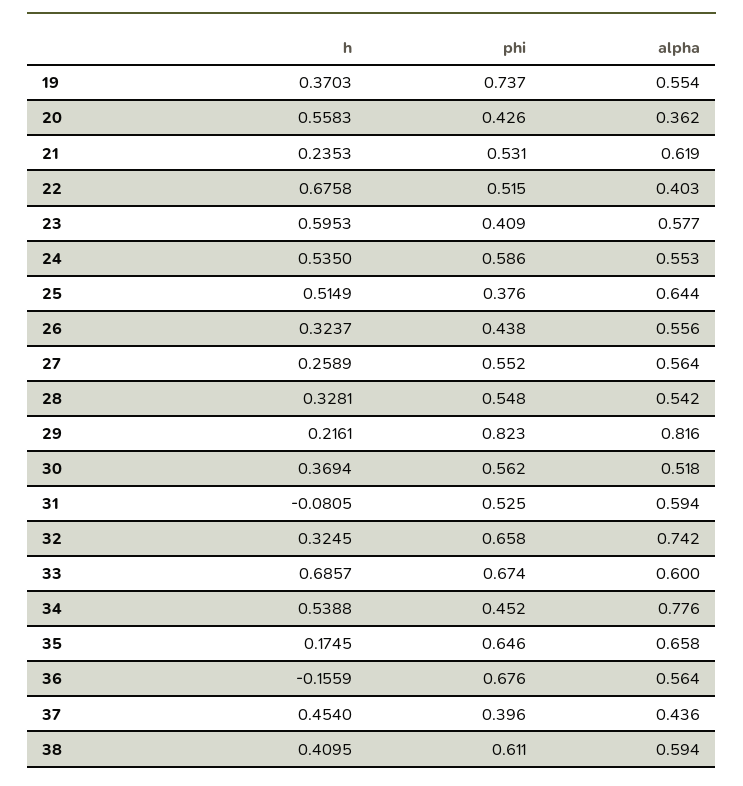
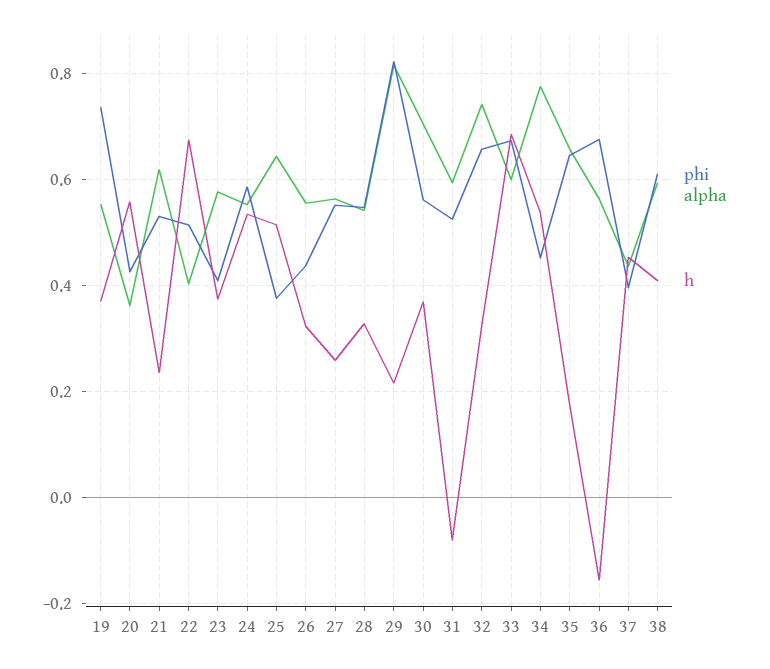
  {
    "h": {
      "19": 0.3703,
      "20": 0.5583,
      "21": 0.2353,
      "22": 0.6758,
-     "23": 0.5953,
+     "23": 0.38,
      "24": 0.535,
      "25": 0.5149,
      "26": 0.3237,
      "27": 0.2589,
      "28": 0.3281,
      "29": 0.2161,
      "30": 0.3694,
      "31": -0.0805,
      "32": 0.3245,
      "33": 0.6857,
      "34": 0.5388,
      "35": 0.1745,
      "36": -0.1559,
      "37": 0.454,
      "38": 0.4095
    },
    "phi": {
      "19": 0.737,
      "20": 0.426,
      "21": 0.531,
      "22": 0.515,
      "23": 0.409,
      "24": 0.586,
      "25": 0.376,
      "26": 0.438,
      "27": 0.552,
      "28": 0.548,
      "29": 0.823,
      "30": 0.562,
      "31": 0.525,
      "32": 0.658,
      "33": 0.674,
      "34": 0.452,
      "35": 0.646,
      "36": 0.676,
      "37": 0.396,
      "38": 0.611
    },
    "alpha": {
      "19": 0.554,
      "20": 0.362,
      "21": 0.619,
      "22": 0.403,
      "23": 0.577,
      "24": 0.553,
      "25": 0.644,
      "26": 0.556,
      "27": 0.564,
      "28": 0.542,
      "29": 0.816,
-     "30": 0.518,
+     "30": 0.7,
      "31": 0.594,
      "32": 0.742,
      "33": 0.6,
      "34": 0.776,
      "35": 0.658,
      "36": 0.564,
      "37": 0.436,
      "38": 0.594
    }
  }

